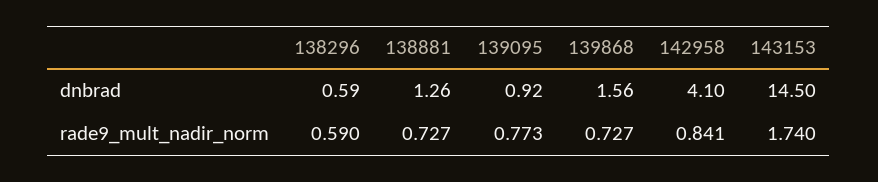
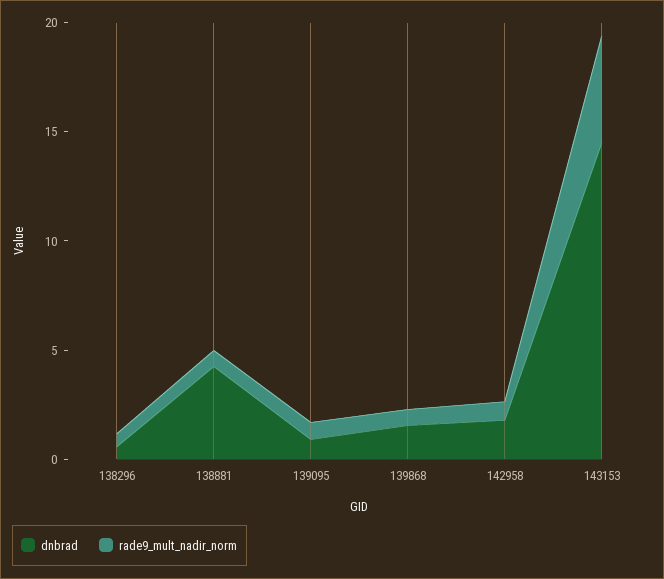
  {
    "dnbrad": {
      "138296": 0.59,
-     "138881": 1.26,
+     "138881": 4,
      "139095": 0.92,
      "139868": 1.56,
-     "142958": 4.1,
+     "142958": 2,
      "143153": 14.5
    },
    "rade9_mult_nadir_norm": {
      "138296": 0.59,
      "138881": 0.727,
      "139095": 0.773,
      "139868": 0.727,
      "142958": 0.841,
-     "143153": 1.74
+     "143153": 5
    }
  }

